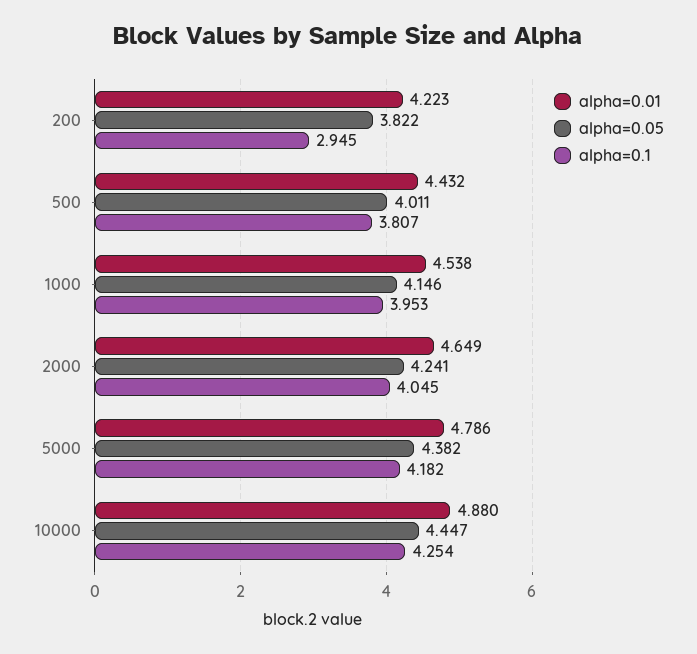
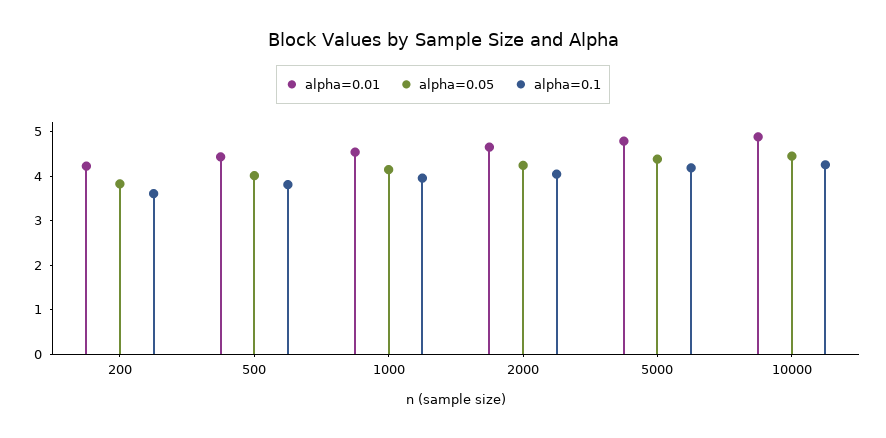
  {
    "alpha=0.01": {
      "200": 4.223,
      "500": 4.432,
      "1000": 4.538,
      "2000": 4.649,
      "5000": 4.786,
      "10000": 4.88
    },
    "alpha=0.05": {
      "200": 3.822,
      "500": 4.011,
      "1000": 4.146,
      "2000": 4.241,
      "5000": 4.382,
      "10000": 4.447
    },
    "alpha=0.1": {
-     "200": 2.945,
+     "200": 3.6,
      "500": 3.807,
      "1000": 3.953,
      "2000": 4.045,
      "5000": 4.182,
      "10000": 4.254
    }
  }

